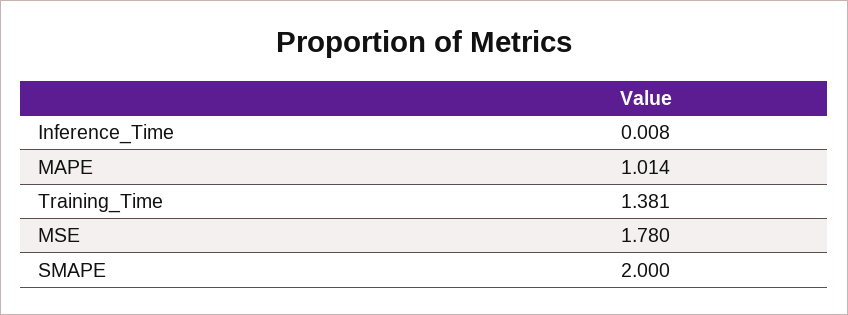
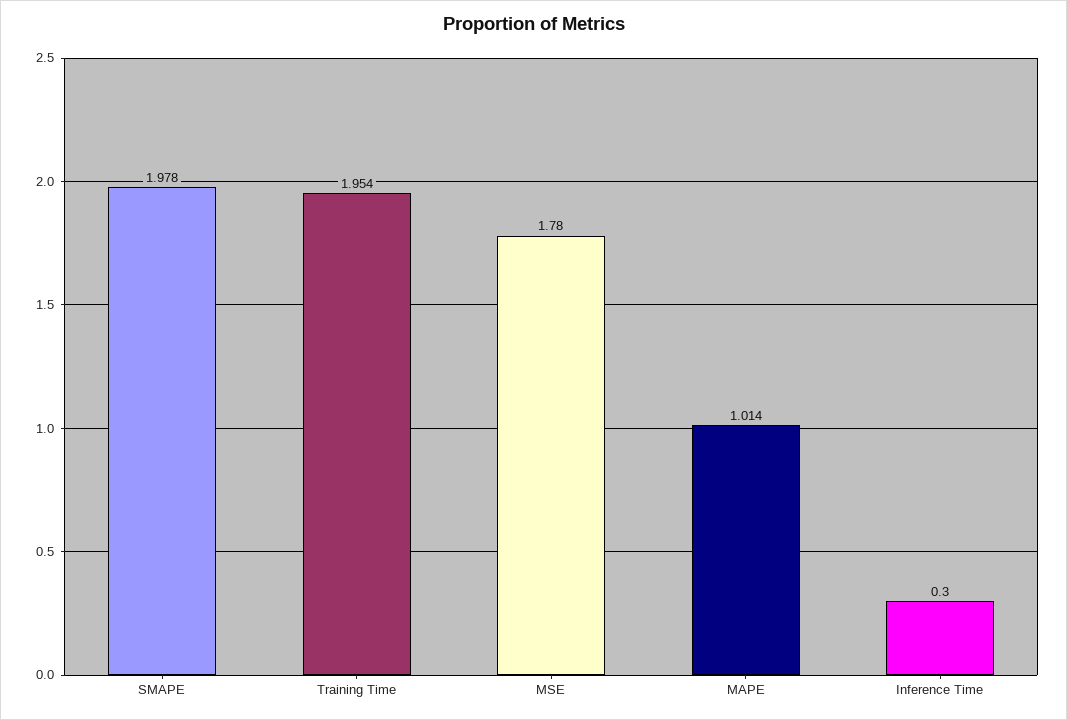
  {
-   "Inference_Time": 0.008,
+   "Inference_Time": 0.3,
    "MAPE": 1.014,
-   "Training_Time": 1.381,
+   "Training_Time": 1.954,
    "MSE": 1.78,
-   "SMAPE": 2
+   "SMAPE": 1.978
  }

